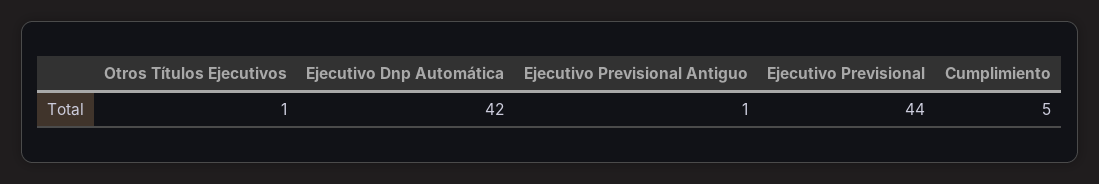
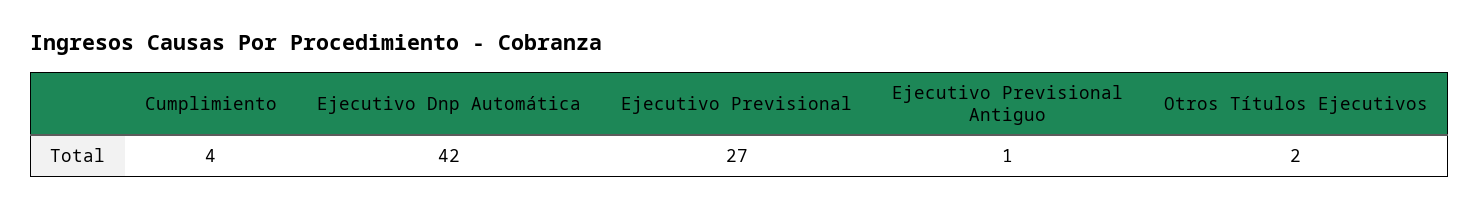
  {
-   "Otros Títulos Ejecutivos": 1,
+   "Otros Títulos Ejecutivos": 2,
    "Ejecutivo Dnp Automática": 42,
    "Ejecutivo Previsional Antiguo": 1,
-   "Ejecutivo Previsional": 44,
+   "Ejecutivo Previsional": 27,
-   "Cumplimiento": 5
+   "Cumplimiento": 4
  }

